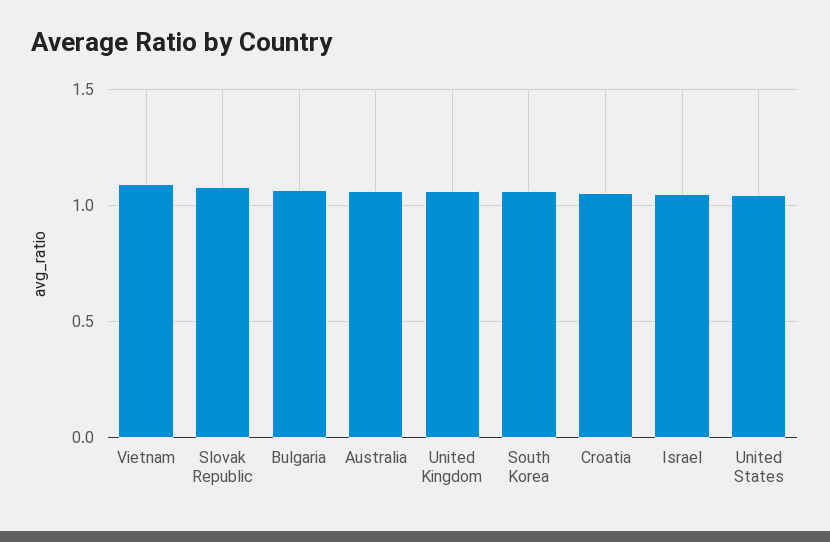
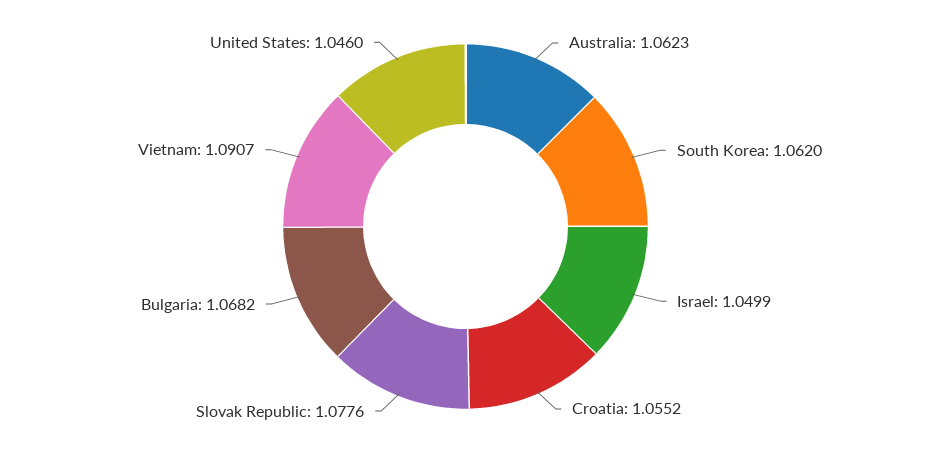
  {
    "Vietnam": 1.0907,
    "Slovak Republic": 1.0776,
    "Bulgaria": 1.0682,
    "Australia": 1.0623,
-   "United Kingdom": 1.05,
    "South Korea": 1.062,
    "Croatia": 1.0552,
    "Israel": 1.0499,
    "United States": 1.046
  }

